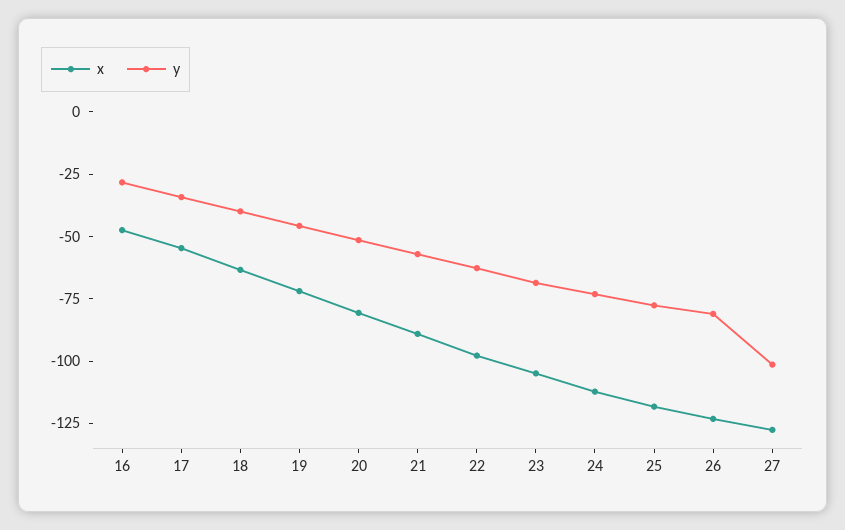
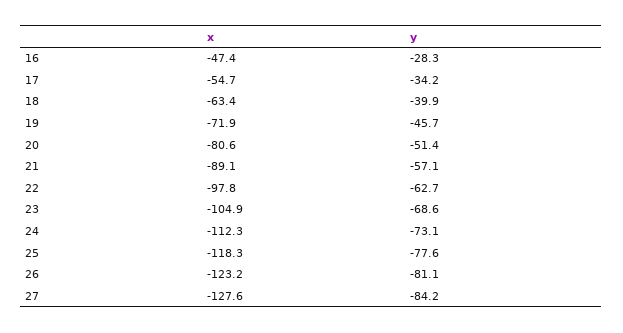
  {
    "x": {
      "16": -47.4,
      "17": -54.7,
      "18": -63.4,
      "19": -71.9,
      "20": -80.6,
      "21": -89.1,
      "22": -97.8,
      "23": -104.9,
      "24": -112.3,
      "25": -118.3,
      "26": -123.2,
      "27": -127.6
    },
    "y": {
      "16": -28.3,
      "17": -34.2,
      "18": -39.9,
      "19": -45.7,
      "20": -51.4,
      "21": -57.1,
      "22": -62.7,
      "23": -68.6,
      "24": -73.1,
      "25": -77.6,
      "26": -81.1,
-     "27": -100
+     "27": -84.2
    }
  }

